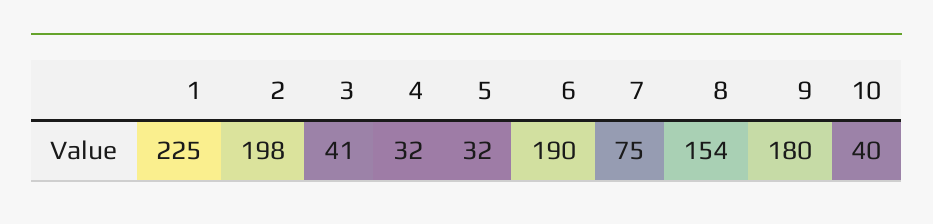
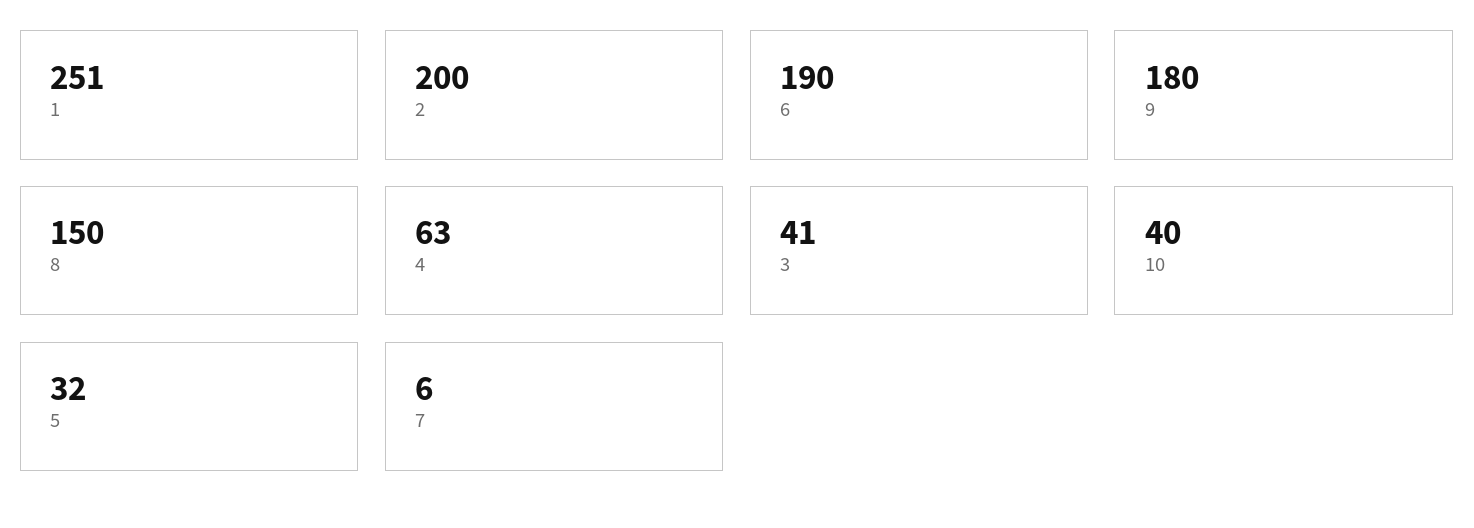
  {
-   "1": 225,
+   "1": 251,
-   "2": 198,
+   "2": 200,
    "3": 41,
-   "4": 32,
+   "4": 63,
    "5": 32,
    "6": 190,
-   "7": 75,
+   "7": 6,
-   "8": 154,
+   "8": 150,
    "9": 180,
    "10": 40
  }

